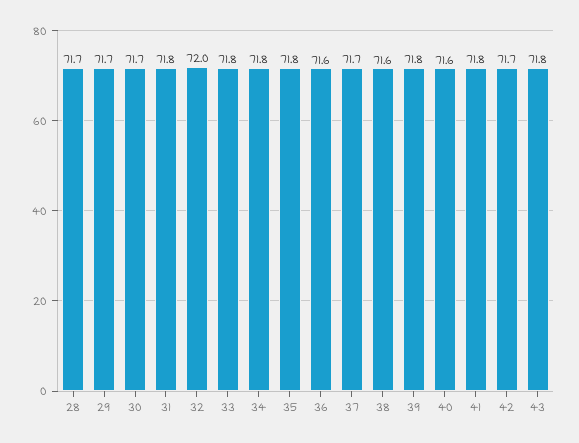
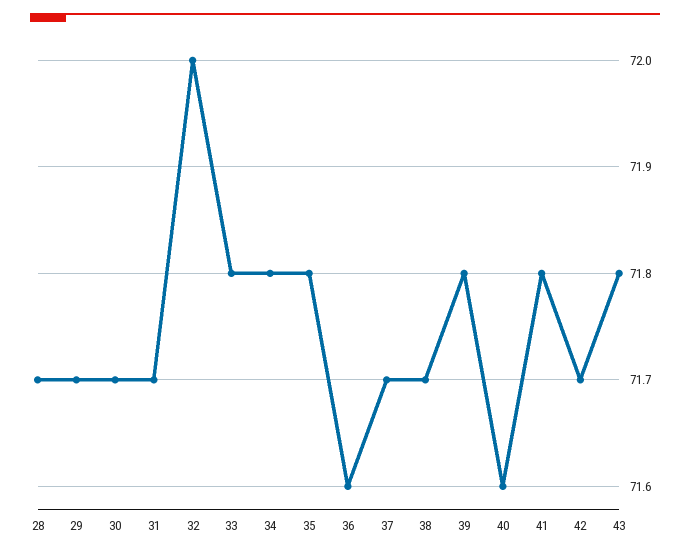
  {
    "28": 71.7,
    "29": 71.7,
    "30": 71.7,
-   "31": 71.8,
+   "31": 71.7,
    "32": 72,
    "33": 71.8,
    "34": 71.8,
    "35": 71.8,
    "36": 71.6,
    "37": 71.7,
-   "38": 71.6,
+   "38": 71.7,
    "39": 71.8,
    "40": 71.6,
    "41": 71.8,
    "42": 71.7,
    "43": 71.8
  }

